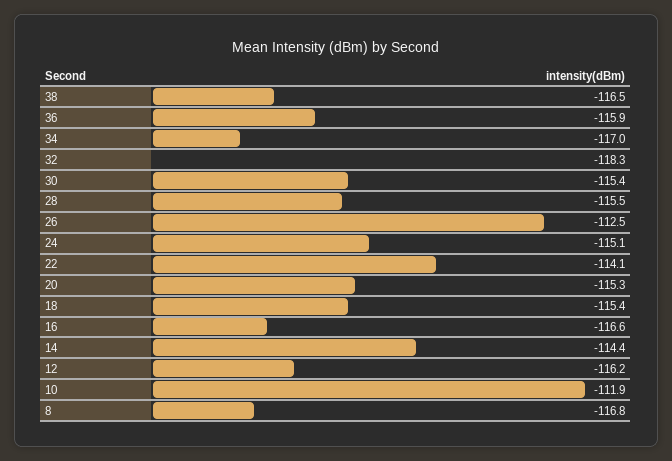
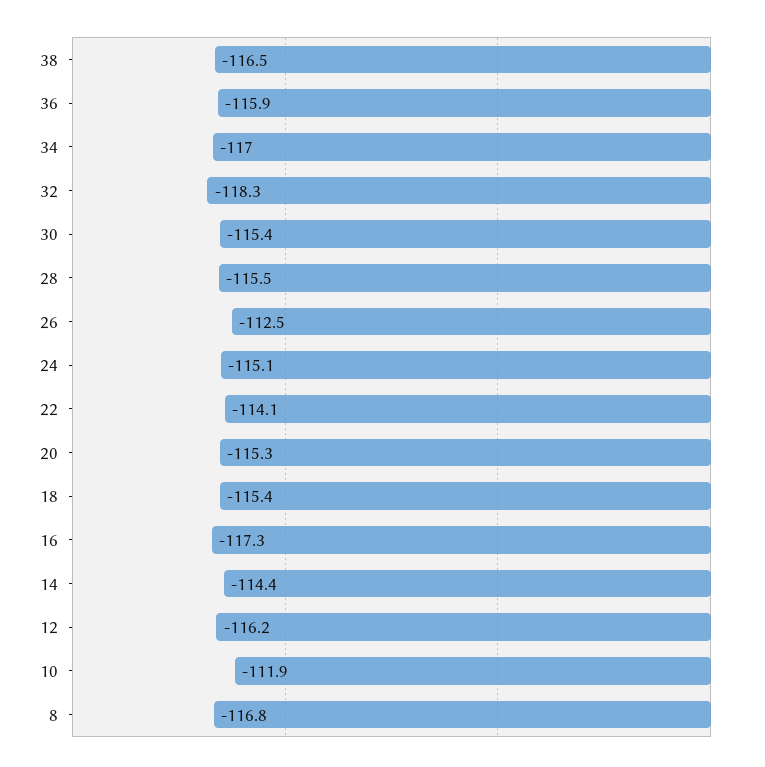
  {
    "38": -116.5,
    "36": -115.9,
    "34": -117,
    "32": -118.3,
    "30": -115.4,
    "28": -115.5,
    "26": -112.5,
    "24": -115.1,
    "22": -114.1,
    "20": -115.3,
    "18": -115.4,
-   "16": -116.6,
+   "16": -117.3,
    "14": -114.4,
    "12": -116.2,
    "10": -111.9,
    "8": -116.8
  }

